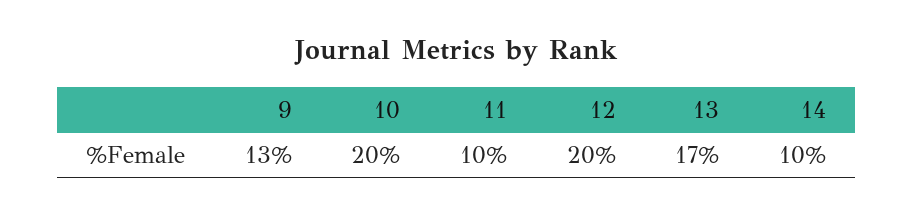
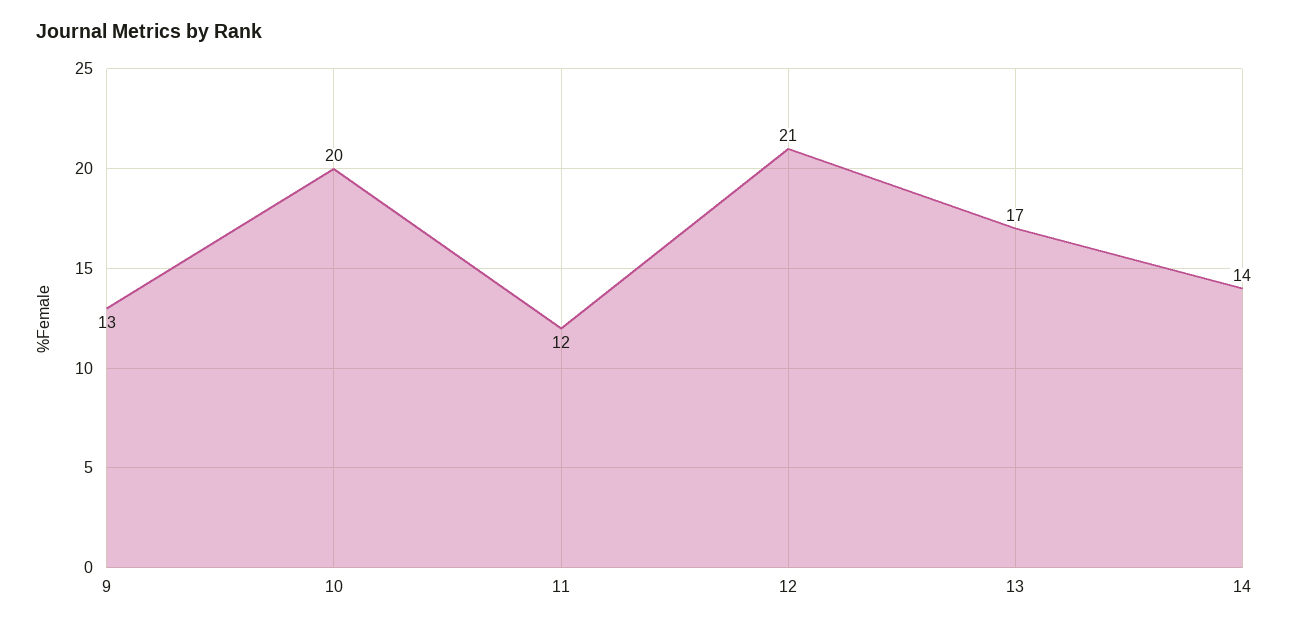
  {
    "9": 13,
    "10": 20,
-   "11": 10,
+   "11": 12,
-   "12": 20,
+   "12": 21,
    "13": 17,
-   "14": 10
+   "14": 14
  }

